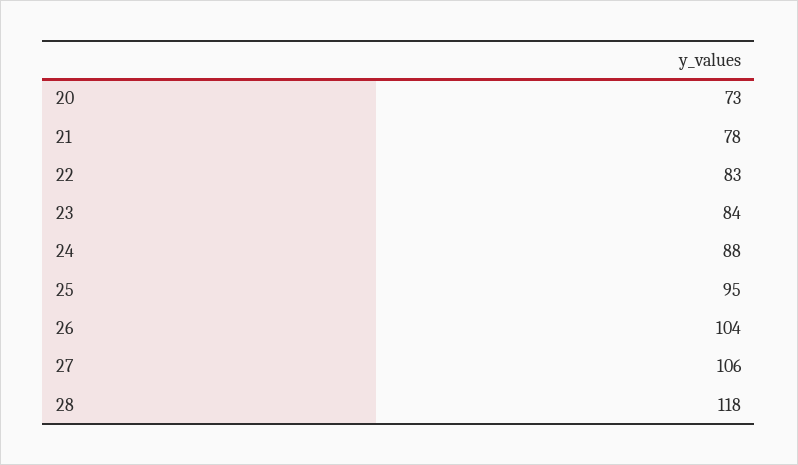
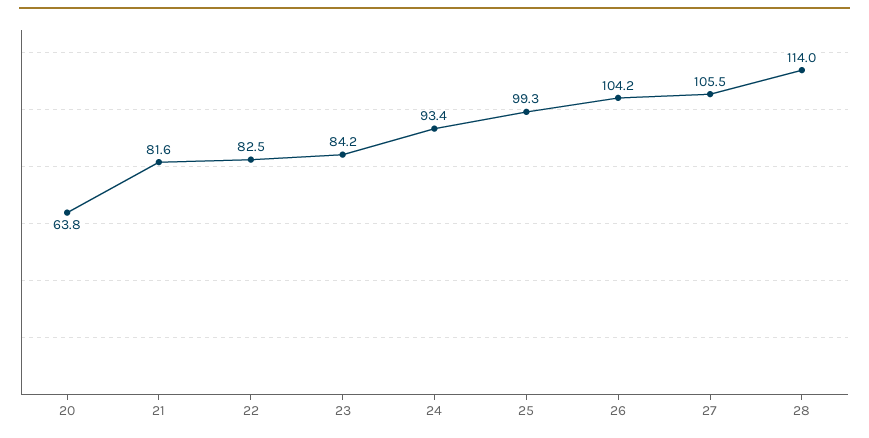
  {
-   "20": 73,
+   "20": 63.8,
-   "21": 78,
+   "21": 81.6,
    "22": 82.5,
    "23": 84.2,
-   "24": 88,
+   "24": 93.4,
-   "25": 95,
+   "25": 99.3,
    "26": 104.2,
    "27": 105.5,
-   "28": 118
+   "28": 114
  }

